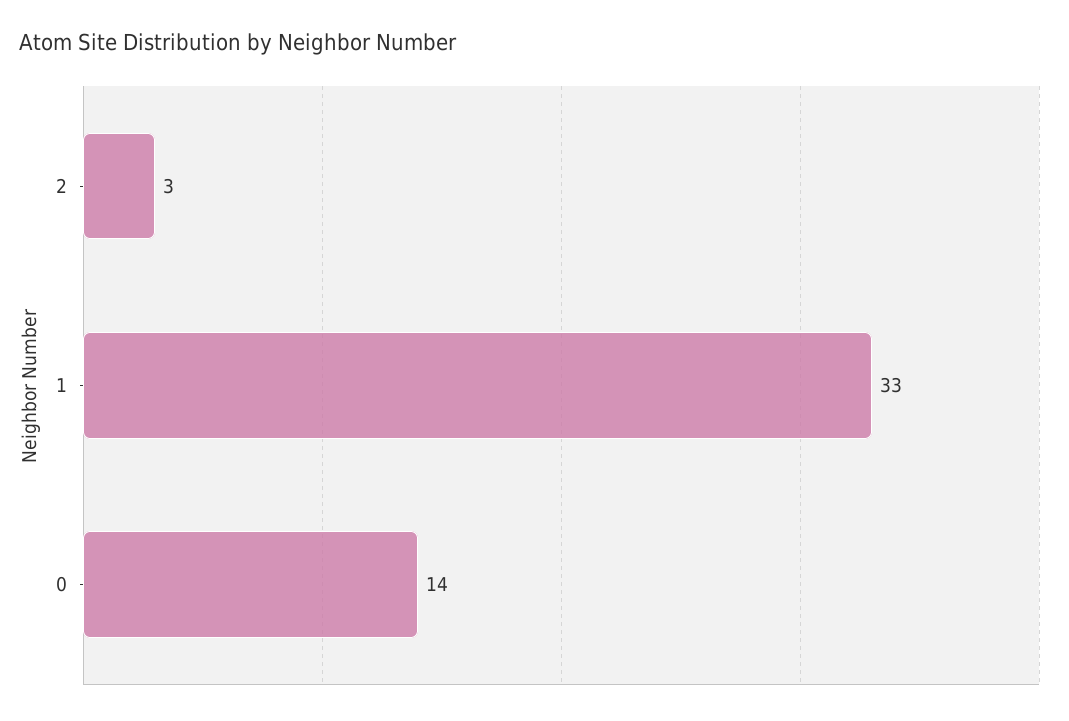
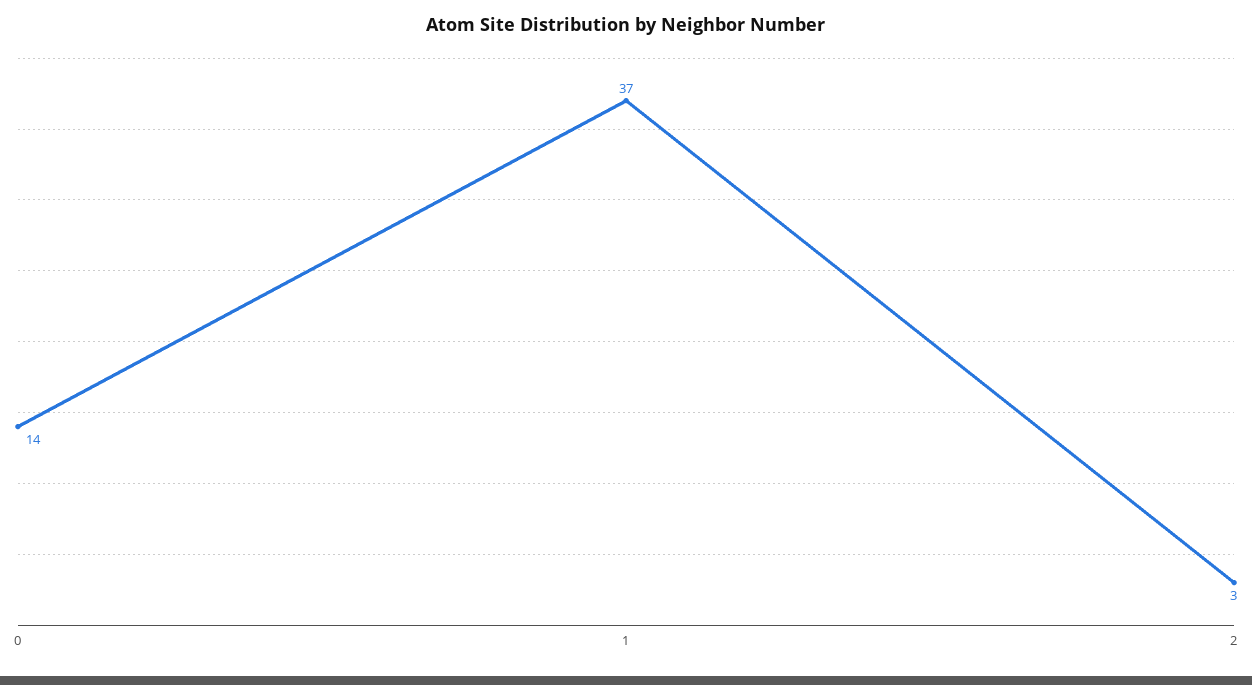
  {
    "2": 3,
-   "1": 33,
+   "1": 37,
    "0": 14
  }

